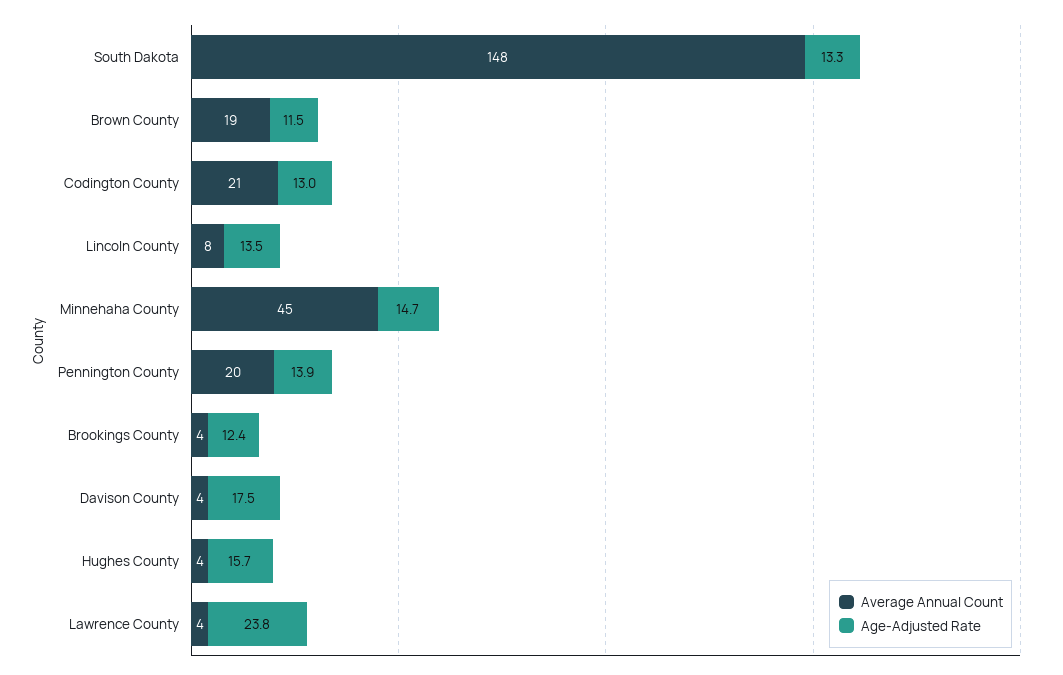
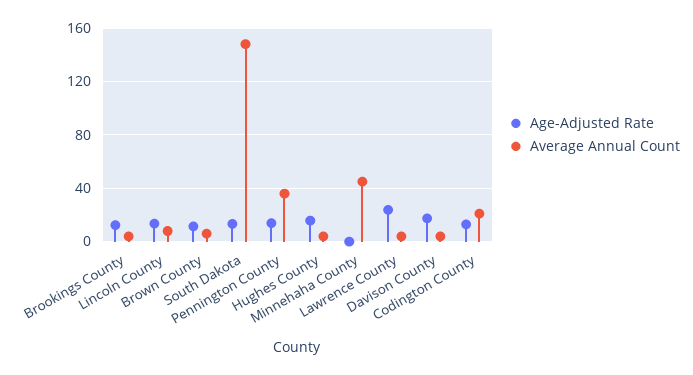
  {
    "Average Annual Count": {
      "South Dakota": 148,
-     "Brown County": 19,
+     "Brown County": 5,
      "Codington County": 21,
      "Lincoln County": 8,
      "Minnehaha County": 45,
-     "Pennington County": 20,
+     "Pennington County": 35,
      "Brookings County": 4,
      "Davison County": 4,
      "Hughes County": 4,
      "Lawrence County": 4
    },
    "Age-Adjusted Rate": {
      "South Dakota": 13.3,
      "Brown County": 11.5,
      "Codington County": 13,
      "Lincoln County": 13.5,
-     "Minnehaha County": 14.7,
+     "Minnehaha County": 0,
      "Pennington County": 13.9,
      "Brookings County": 12.4,
      "Davison County": 17.5,
      "Hughes County": 15.7,
      "Lawrence County": 23.8
    }
  }

